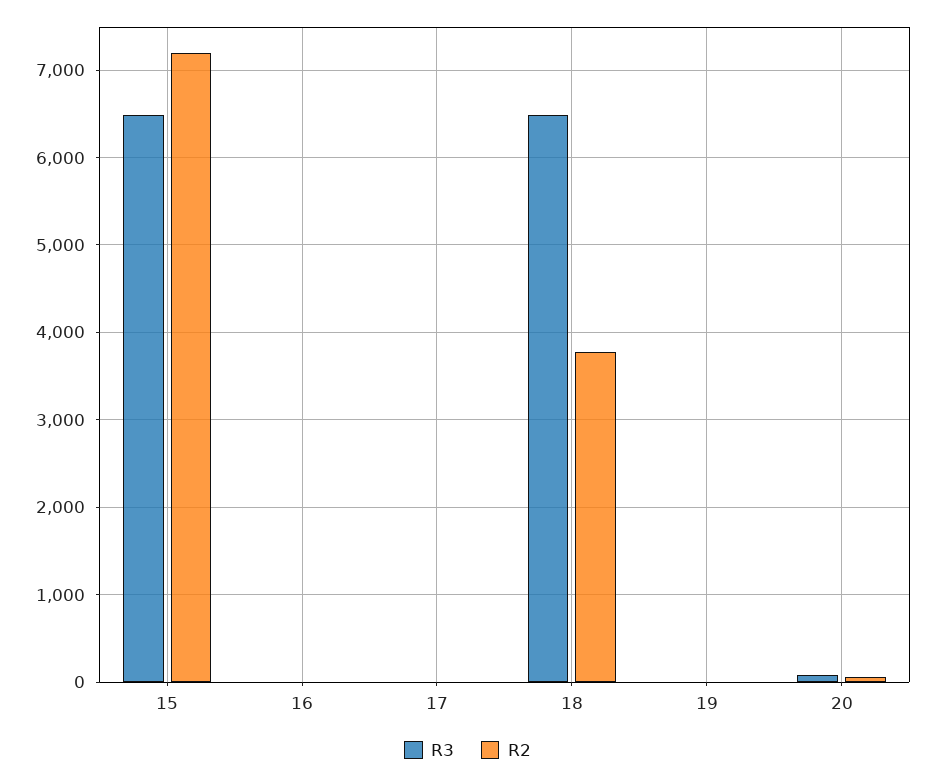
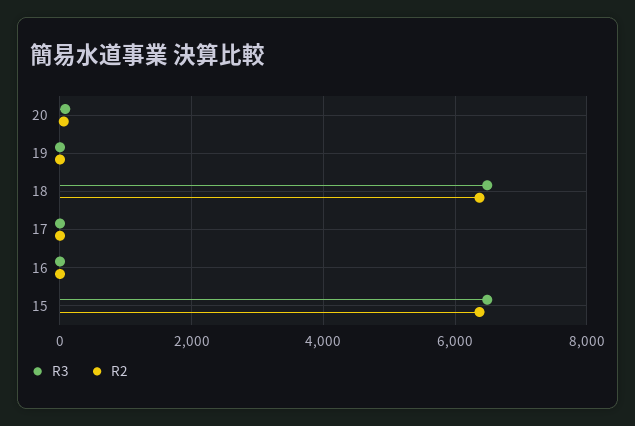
  {
    "R3": {
      "15": 6500,
      "16": 0,
      "17": 0,
      "18": 6500,
      "19": 0,
      "20": 100
    },
    "R2": {
-     "15": 7200,
+     "15": 6400,
      "16": 0,
      "17": 0,
-     "18": 3800,
+     "18": 6400,
      "19": 0,
      "20": 100
    }
  }

